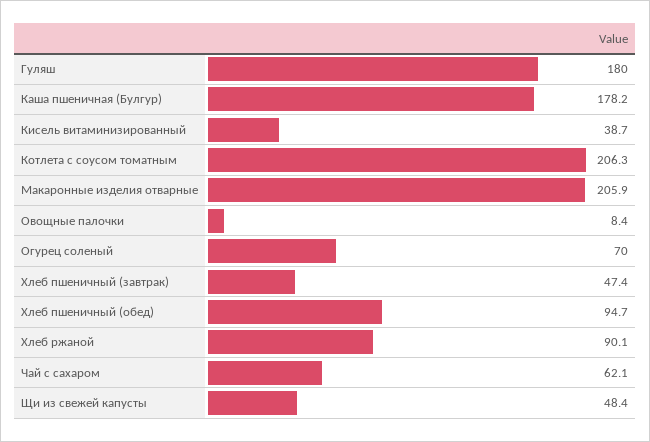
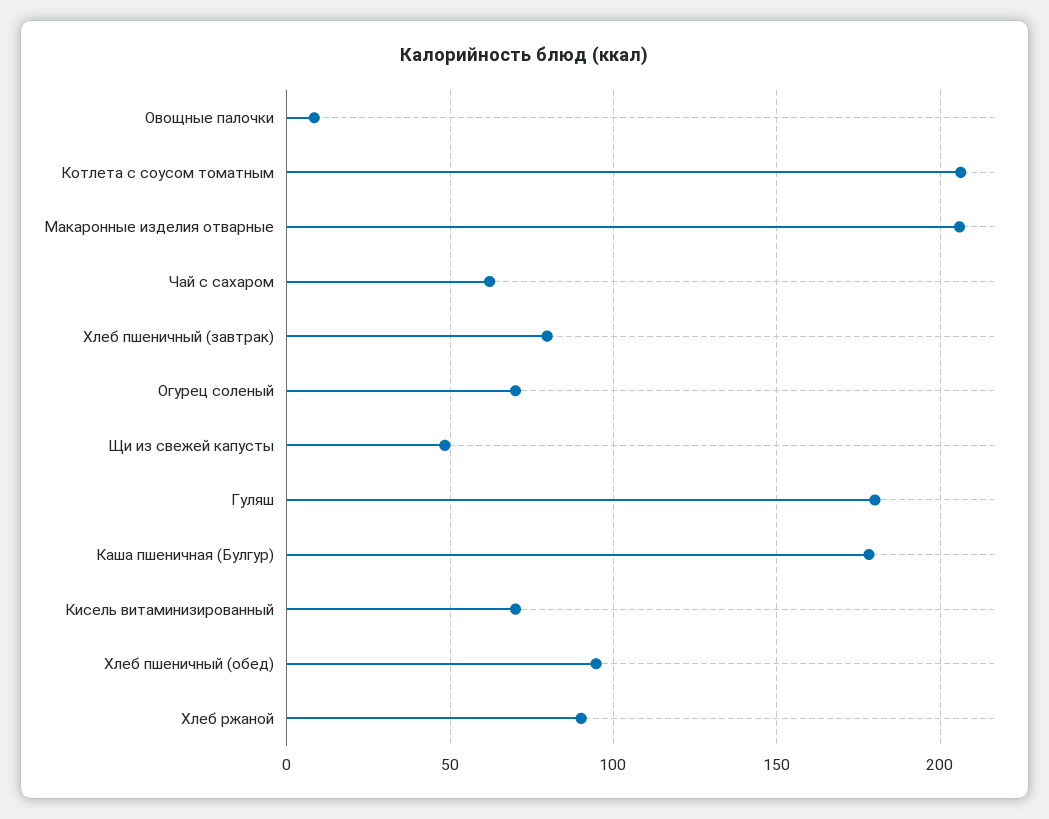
  {
    "Гуляш": 180,
    "Каша пшеничная (Булгур)": 178.2,
-   "Кисель витаминизированный": 38.7,
+   "Кисель витаминизированный": 70,
    "Котлета с соусом томатным": 206.3,
    "Макаронные изделия отварные": 205.9,
    "Овощные палочки": 8.4,
    "Огурец соленый": 70,
-   "Хлеб пшеничный (завтрак)": 47.4,
+   "Хлеб пшеничный (завтрак)": 80,
    "Хлеб пшеничный (обед)": 94.7,
    "Хлеб ржаной": 90.1,
    "Чай с сахаром": 62.1,
    "Щи из свежей капусты": 48.4
  }

